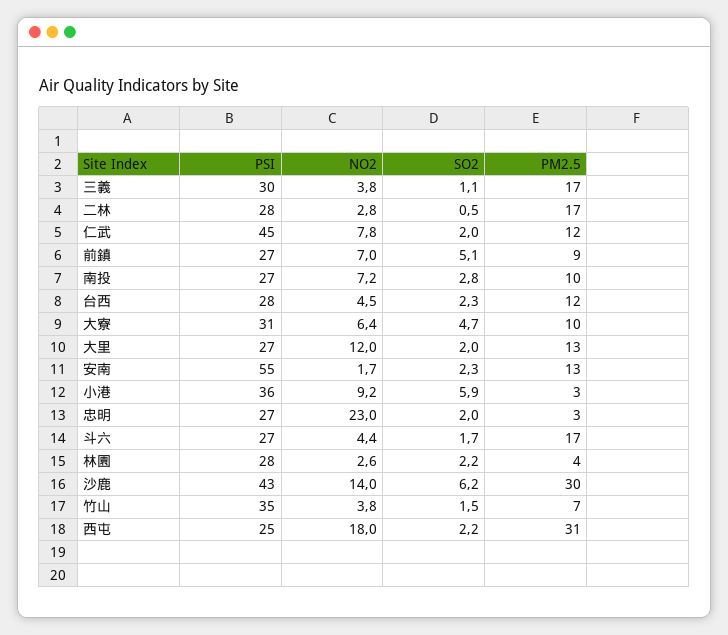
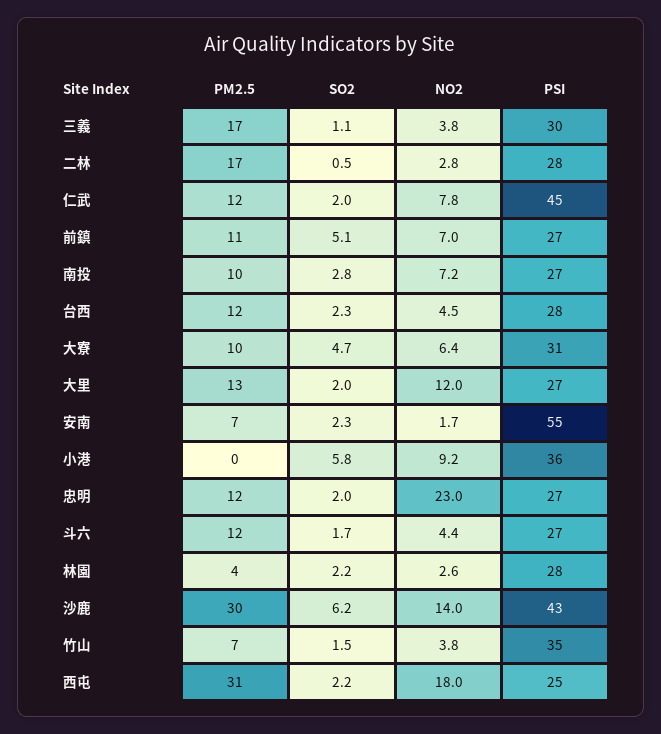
  {
    "PSI": {
      "三義": 30,
      "二林": 28,
      "仁武": 45,
      "前鎮": 27,
      "南投": 27,
      "台西": 28,
      "大寮": 31,
      "大里": 27,
      "安南": 55,
      "小港": 36,
      "忠明": 27,
      "斗六": 27,
      "林園": 28,
      "沙鹿": 43,
      "竹山": 35,
      "西屯": 25
    },
    "NO2": {
      "三義": 3.8,
      "二林": 2.8,
      "仁武": 7.8,
      "前鎮": 7,
      "南投": 7.2,
      "台西": 4.5,
      "大寮": 6.4,
      "大里": 12,
      "安南": 1.7,
      "小港": 9.2,
      "忠明": 23,
      "斗六": 4.4,
      "林園": 2.6,
      "沙鹿": 14,
      "竹山": 3.8,
      "西屯": 18
    },
    "SO2": {
      "三義": 1.1,
      "二林": 0.5,
      "仁武": 2,
      "前鎮": 5.1,
      "南投": 2.8,
      "台西": 2.3,
      "大寮": 4.7,
      "大里": 2,
      "安南": 2.3,
-     "小港": 5.9,
+     "小港": 5.8,
      "忠明": 2,
      "斗六": 1.7,
      "林園": 2.2,
      "沙鹿": 6.2,
      "竹山": 1.5,
      "西屯": 2.2
    },
    "PM2.5": {
      "三義": 17,
      "二林": 17,
      "仁武": 12,
-     "前鎮": 9,
+     "前鎮": 11,
      "南投": 10,
      "台西": 12,
      "大寮": 10,
      "大里": 13,
-     "安南": 13,
+     "安南": 7,
-     "小港": 3,
+     "小港": 0,
-     "忠明": 3,
+     "忠明": 12,
-     "斗六": 17,
+     "斗六": 12,
      "林園": 4,
      "沙鹿": 30,
      "竹山": 7,
      "西屯": 31
    }
  }

